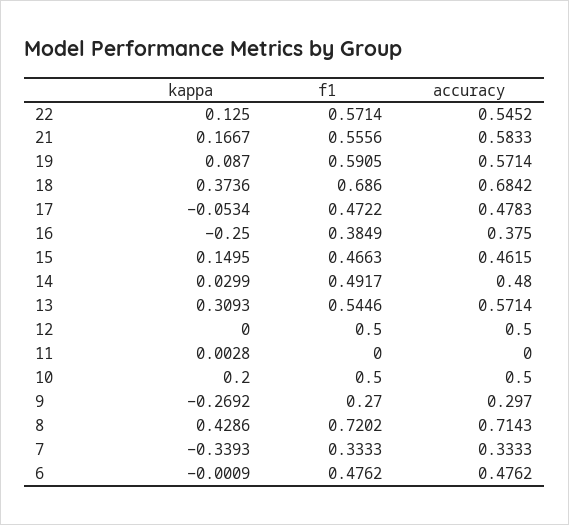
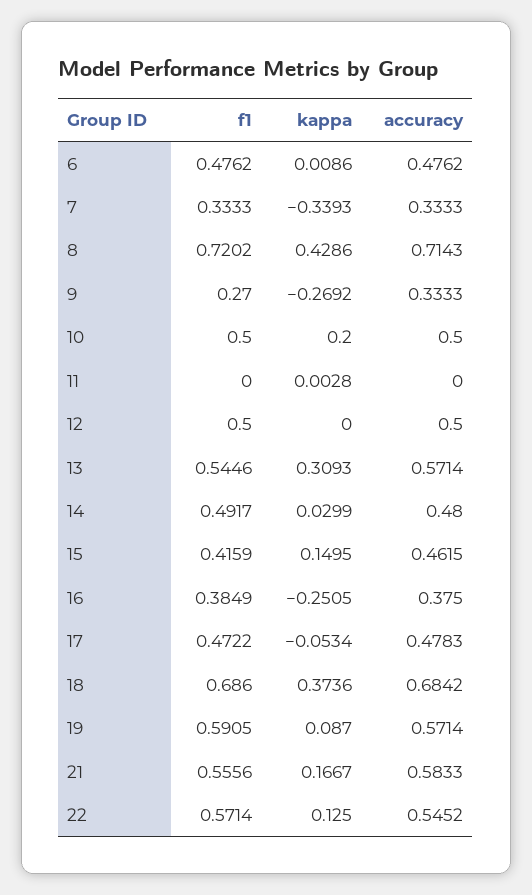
  {
    "kappa": {
      "22": 0.125,
      "21": 0.1667,
      "19": 0.087,
      "18": 0.3736,
      "17": -0.0534,
-     "16": -0.25,
+     "16": -0.2505,
      "15": 0.1495,
      "14": 0.0299,
      "13": 0.3093,
      "12": 0,
      "11": 0.0028,
      "10": 0.2,
      "9": -0.2692,
      "8": 0.4286,
      "7": -0.3393,
-     "6": -0.0009
+     "6": 0.0086
    },
    "f1": {
      "22": 0.5714,
      "21": 0.5556,
      "19": 0.5905,
      "18": 0.686,
      "17": 0.4722,
      "16": 0.3849,
-     "15": 0.4663,
+     "15": 0.4159,
      "14": 0.4917,
      "13": 0.5446,
      "12": 0.5,
      "11": 0,
      "10": 0.5,
      "9": 0.27,
      "8": 0.7202,
      "7": 0.3333,
      "6": 0.4762
    },
    "accuracy": {
      "22": 0.5452,
      "21": 0.5833,
      "19": 0.5714,
      "18": 0.6842,
      "17": 0.4783,
      "16": 0.375,
      "15": 0.4615,
      "14": 0.48,
      "13": 0.5714,
      "12": 0.5,
      "11": 0,
      "10": 0.5,
-     "9": 0.297,
+     "9": 0.3333,
      "8": 0.7143,
      "7": 0.3333,
      "6": 0.4762
    }
  }

